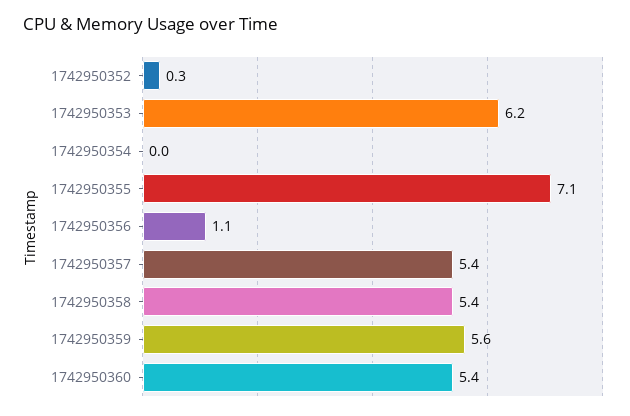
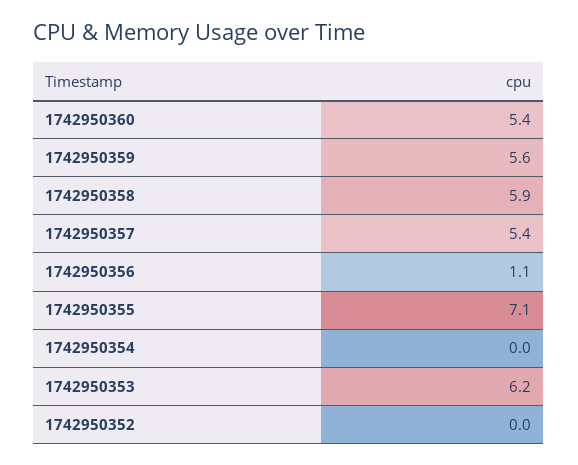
  {
-   "1742950352": 0.3,
+   "1742950352": 0,
    "1742950353": 6.2,
    "1742950354": 0,
    "1742950355": 7.1,
    "1742950356": 1.1,
    "1742950357": 5.4,
-   "1742950358": 5.4,
+   "1742950358": 5.9,
    "1742950359": 5.6,
    "1742950360": 5.4
  }

